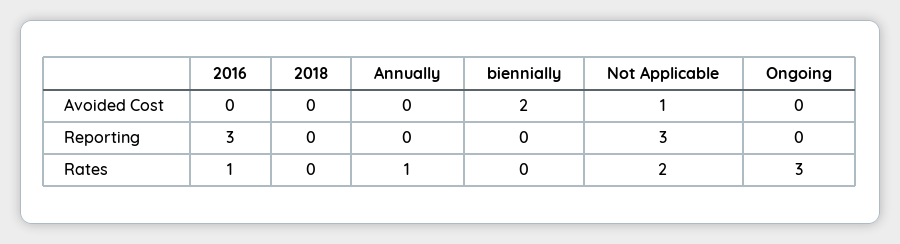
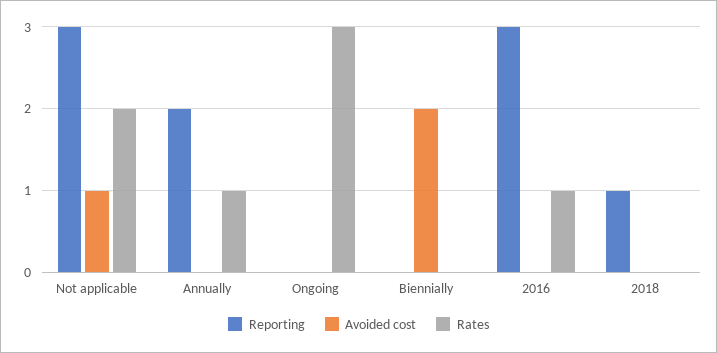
  {
    "Avoided Cost": {
      "2016": 0,
      "2018": 0,
      "Annually": 0,
      "biennially": 2,
      "Not Applicable": 1,
      "Ongoing": 0
    },
    "Reporting": {
      "2016": 3,
-     "2018": 0,
+     "2018": 1,
-     "Annually": 0,
+     "Annually": 2,
      "biennially": 0,
      "Not Applicable": 3,
      "Ongoing": 0
    },
    "Rates": {
      "2016": 1,
      "2018": 0,
      "Annually": 1,
      "biennially": 0,
      "Not Applicable": 2,
      "Ongoing": 3
    }
  }

